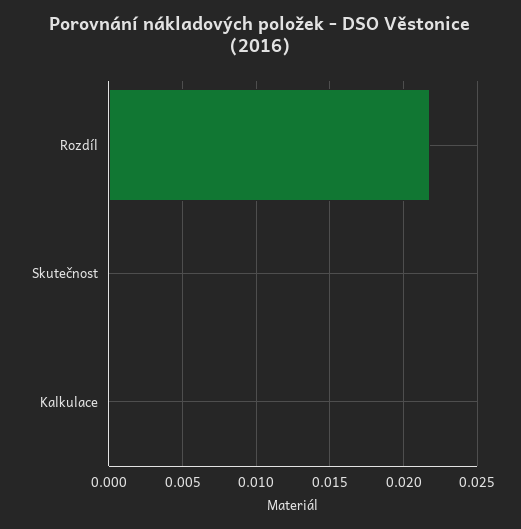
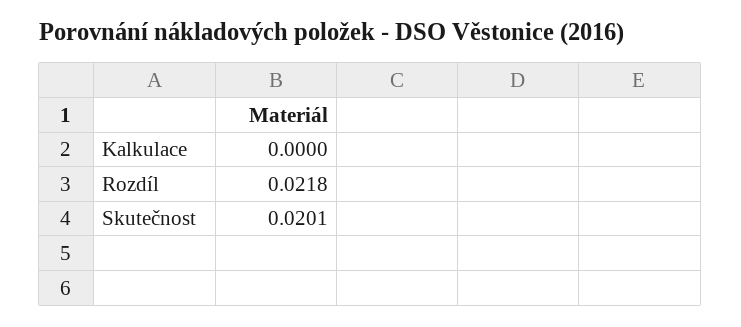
  {
    "Rozdíl": 0.0218,
-   "Skutečnost": 0,
+   "Skutečnost": 0.0201,
    "Kalkulace": 0
  }

